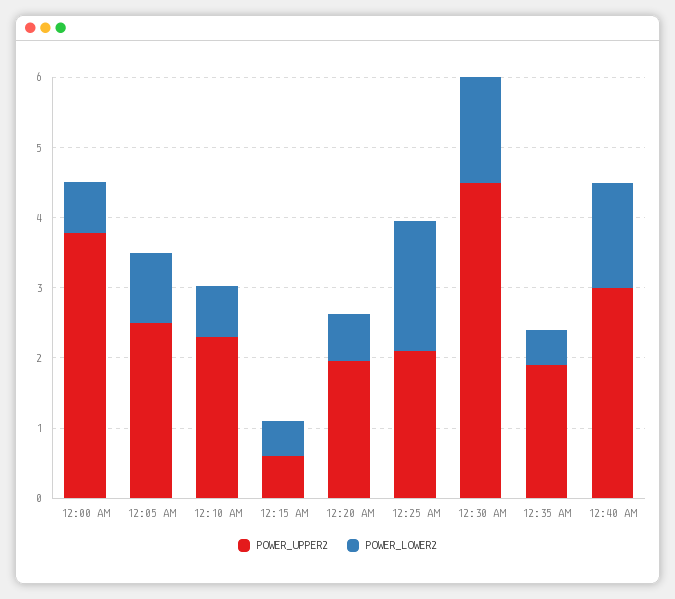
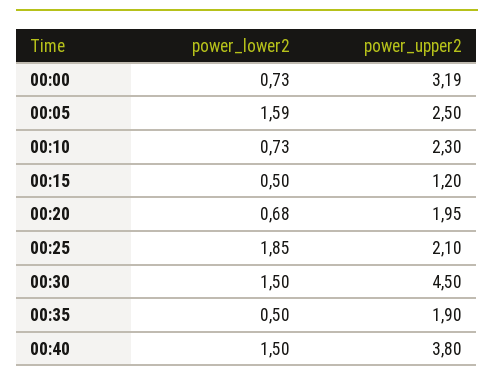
  {
    "POWER_UPPER2": {
-     "12:00 AM": 3.8,
+     "12:00 AM": 3.19,
      "12:05 AM": 2.5,
      "12:10 AM": 2.3,
-     "12:15 AM": 0.6,
+     "12:15 AM": 1.2,
      "12:20 AM": 1.95,
      "12:25 AM": 2.1,
      "12:30 AM": 4.5,
      "12:35 AM": 1.9,
-     "12:40 AM": 3
+     "12:40 AM": 3.8
    },
    "POWER_LOWER2": {
      "12:00 AM": 0.73,
-     "12:05 AM": 1,
+     "12:05 AM": 1.59,
      "12:10 AM": 0.73,
      "12:15 AM": 0.5,
      "12:20 AM": 0.68,
      "12:25 AM": 1.85,
      "12:30 AM": 1.5,
      "12:35 AM": 0.5,
      "12:40 AM": 1.5
    }
  }

